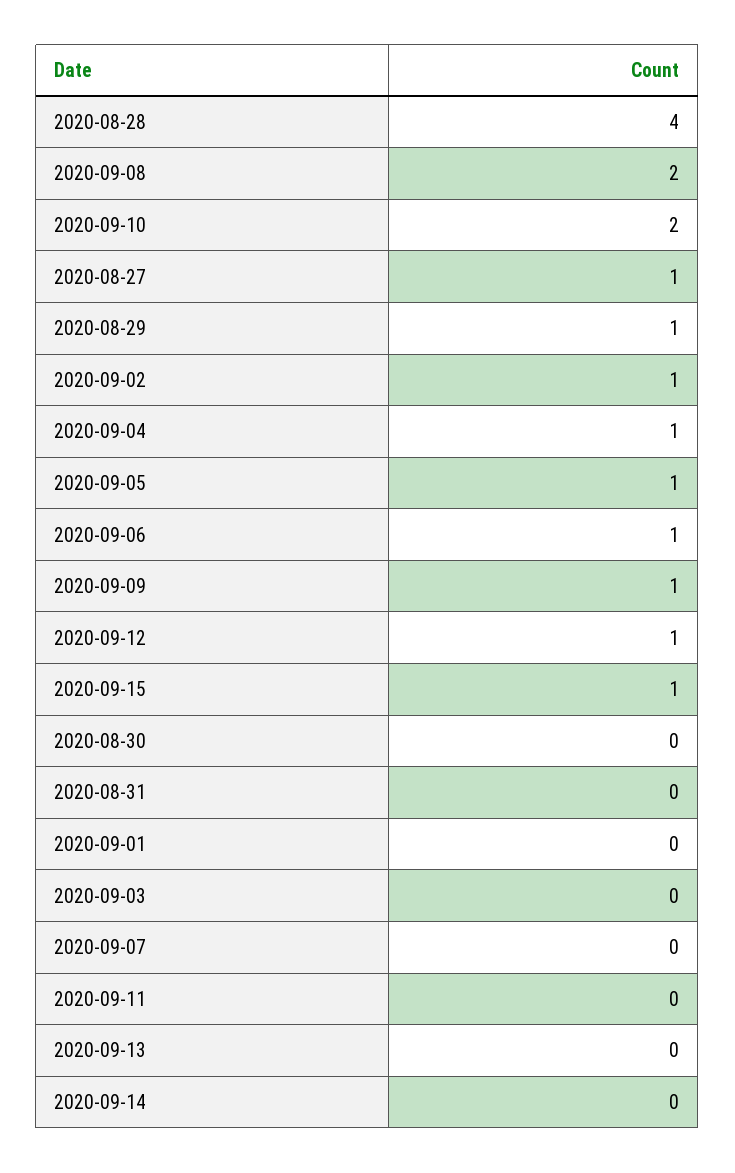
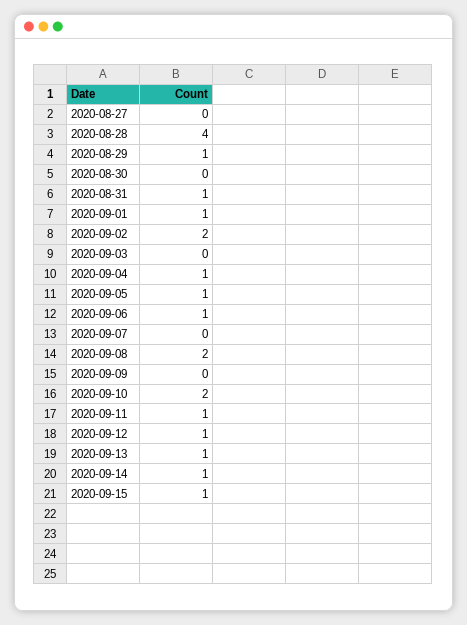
  {
    "2020-08-28": 4,
    "2020-09-08": 2,
    "2020-09-10": 2,
-   "2020-08-27": 1,
+   "2020-08-27": 0,
    "2020-08-29": 1,
-   "2020-09-02": 1,
+   "2020-09-02": 2,
    "2020-09-04": 1,
    "2020-09-05": 1,
    "2020-09-06": 1,
-   "2020-09-09": 1,
+   "2020-09-09": 0,
    "2020-09-12": 1,
    "2020-09-15": 1,
    "2020-08-30": 0,
-   "2020-08-31": 0,
+   "2020-08-31": 1,
-   "2020-09-01": 0,
+   "2020-09-01": 1,
    "2020-09-03": 0,
    "2020-09-07": 0,
-   "2020-09-11": 0,
+   "2020-09-11": 1,
-   "2020-09-13": 0,
+   "2020-09-13": 1,
-   "2020-09-14": 0
+   "2020-09-14": 1
  }

